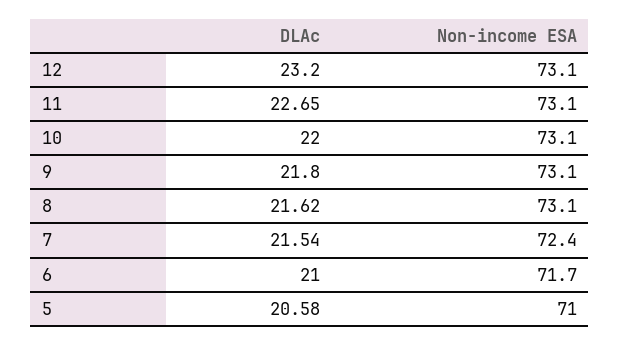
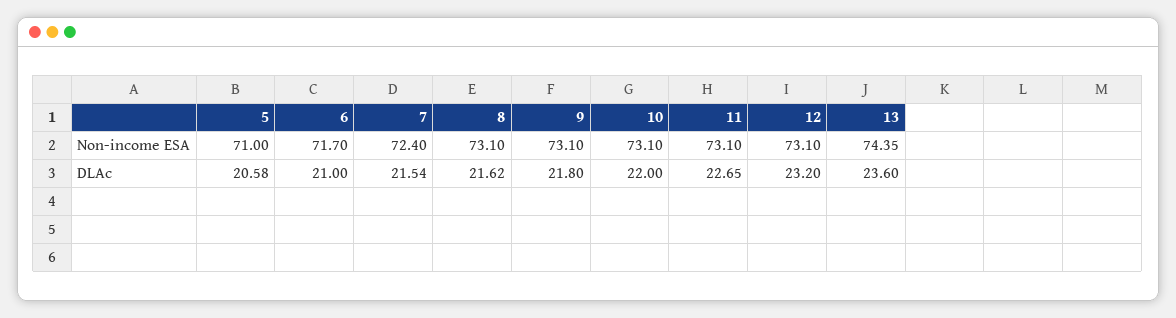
  {
    "DLAc": {
      "12": 23.2,
      "11": 22.65,
      "10": 22,
      "9": 21.8,
      "8": 21.62,
      "7": 21.54,
      "6": 21,
-     "5": 20.58
+     "5": 20.58,
+     "13": 23.6
    },
    "Non-income ESA": {
      "12": 73.1,
      "11": 73.1,
      "10": 73.1,
      "9": 73.1,
      "8": 73.1,
      "7": 72.4,
      "6": 71.7,
-     "5": 71
+     "5": 71,
+     "13": 74.35
    }
  }

